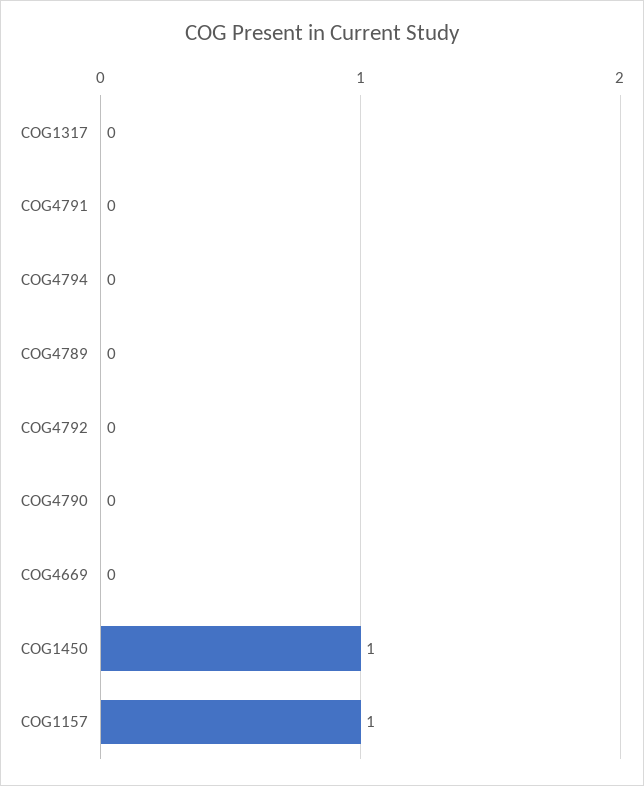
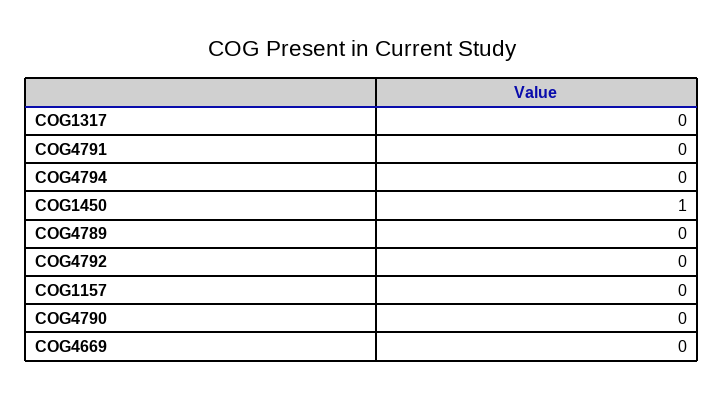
  {
    "COG1317": 0,
    "COG4791": 0,
    "COG4794": 0,
    "COG4789": 0,
    "COG4792": 0,
    "COG4790": 0,
    "COG4669": 0,
    "COG1450": 1,
-   "COG1157": 1
+   "COG1157": 0
  }

